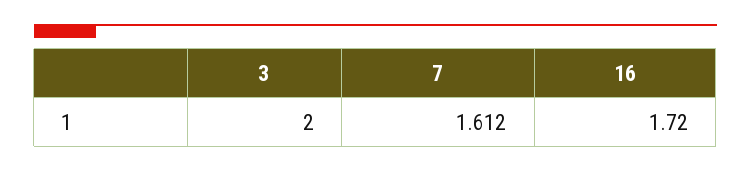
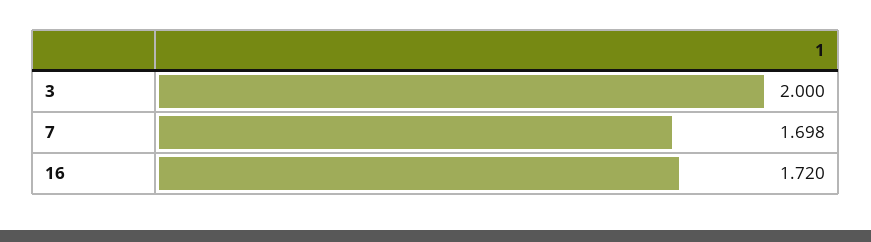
  {
    "3": 2,
-   "7": 1.612,
+   "7": 1.698,
    "16": 1.72
  }

